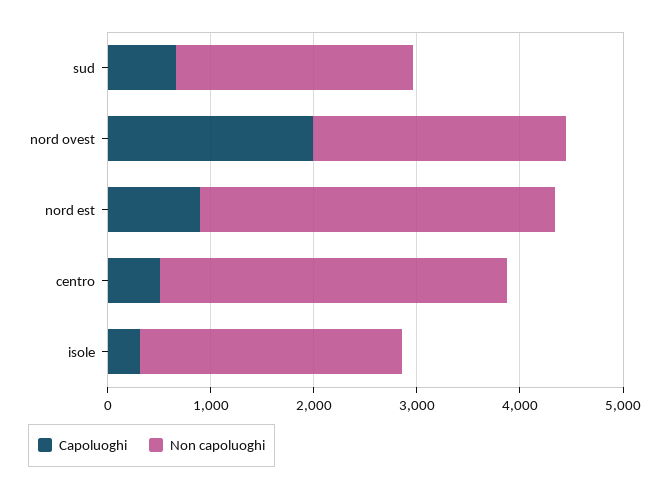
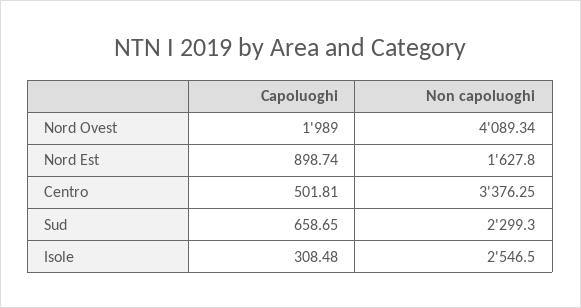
  {
    "Capoluoghi": {
      "sud": 658.65,
      "nord ovest": 1989,
      "nord est": 898.74,
      "centro": 501.81,
      "isole": 308.48
    },
    "Non capoluoghi": {
      "sud": 2299.3,
-     "nord ovest": 2400,
+     "nord ovest": 4089.34,
-     "nord est": 3400,
+     "nord est": 1627.8,
      "centro": 3376.25,
      "isole": 2546.5
    }
  }

